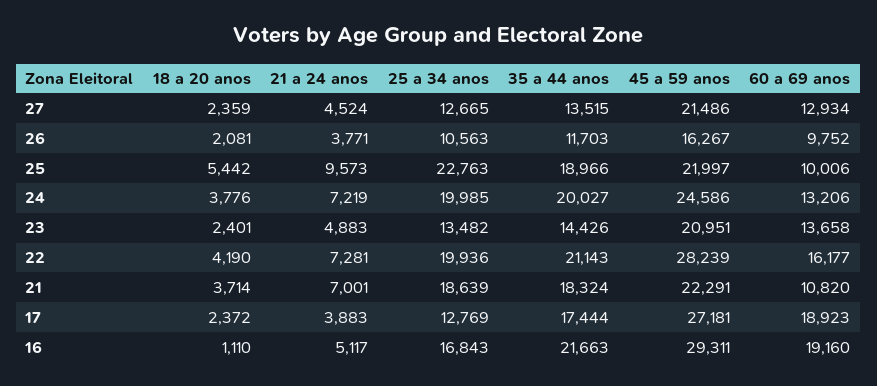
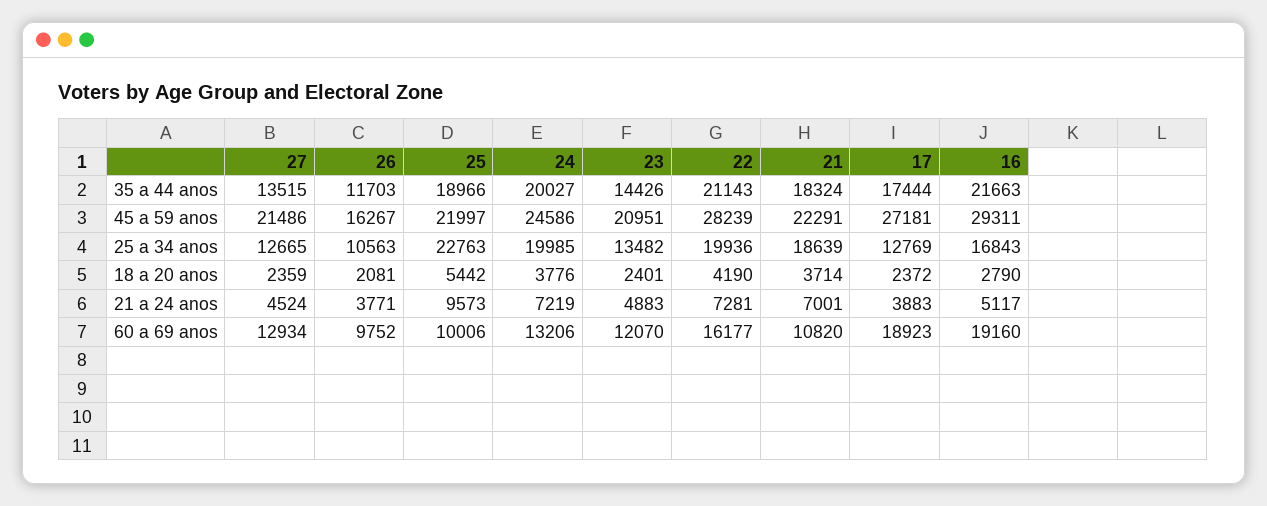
  {
    "18 a 20 anos": {
      "27": 2359,
      "26": 2081,
      "25": 5442,
      "24": 3776,
      "23": 2401,
      "22": 4190,
      "21": 3714,
      "17": 2372,
-     "16": 1110
+     "16": 2790
    },
    "21 a 24 anos": {
      "27": 4524,
      "26": 3771,
      "25": 9573,
      "24": 7219,
      "23": 4883,
      "22": 7281,
      "21": 7001,
      "17": 3883,
      "16": 5117
    },
    "25 a 34 anos": {
      "27": 12665,
      "26": 10563,
      "25": 22763,
      "24": 19985,
      "23": 13482,
      "22": 19936,
      "21": 18639,
      "17": 12769,
      "16": 16843
    },
    "35 a 44 anos": {
      "27": 13515,
      "26": 11703,
      "25": 18966,
      "24": 20027,
      "23": 14426,
      "22": 21143,
      "21": 18324,
      "17": 17444,
      "16": 21663
    },
    "45 a 59 anos": {
      "27": 21486,
      "26": 16267,
      "25": 21997,
      "24": 24586,
      "23": 20951,
      "22": 28239,
      "21": 22291,
      "17": 27181,
      "16": 29311
    },
    "60 a 69 anos": {
      "27": 12934,
      "26": 9752,
      "25": 10006,
      "24": 13206,
-     "23": 13658,
+     "23": 12070,
      "22": 16177,
      "21": 10820,
      "17": 18923,
      "16": 19160
    }
  }

